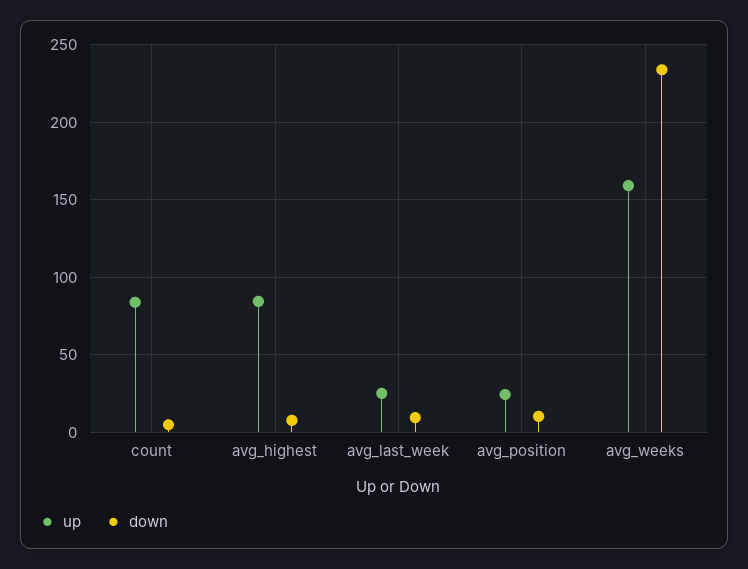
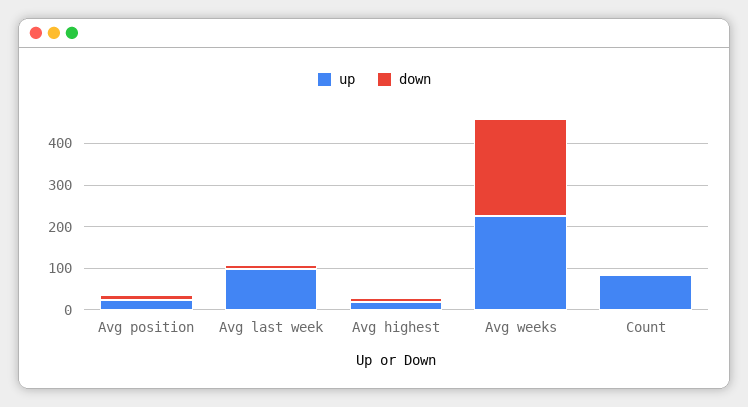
  {
    "up": {
      "count": 85,
-     "avg_highest": 85,
+     "avg_highest": 20,
-     "avg_last_week": 25,
+     "avg_last_week": 100,
      "avg_position": 25,
-     "avg_weeks": 160
+     "avg_weeks": 220
    },
    "down": {
      "count": 5,
      "avg_highest": 10,
      "avg_last_week": 10,
      "avg_position": 10,
      "avg_weeks": 235
    }
  }

